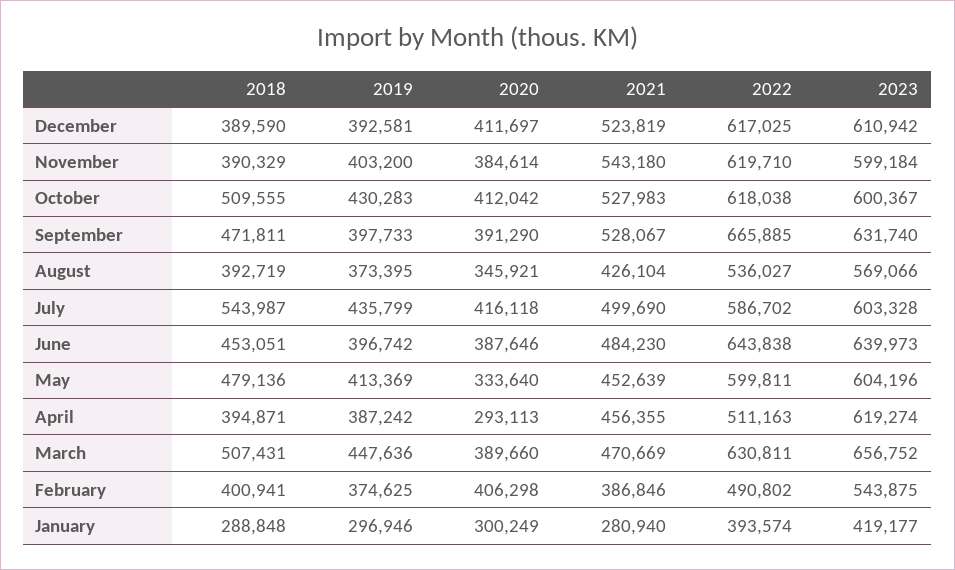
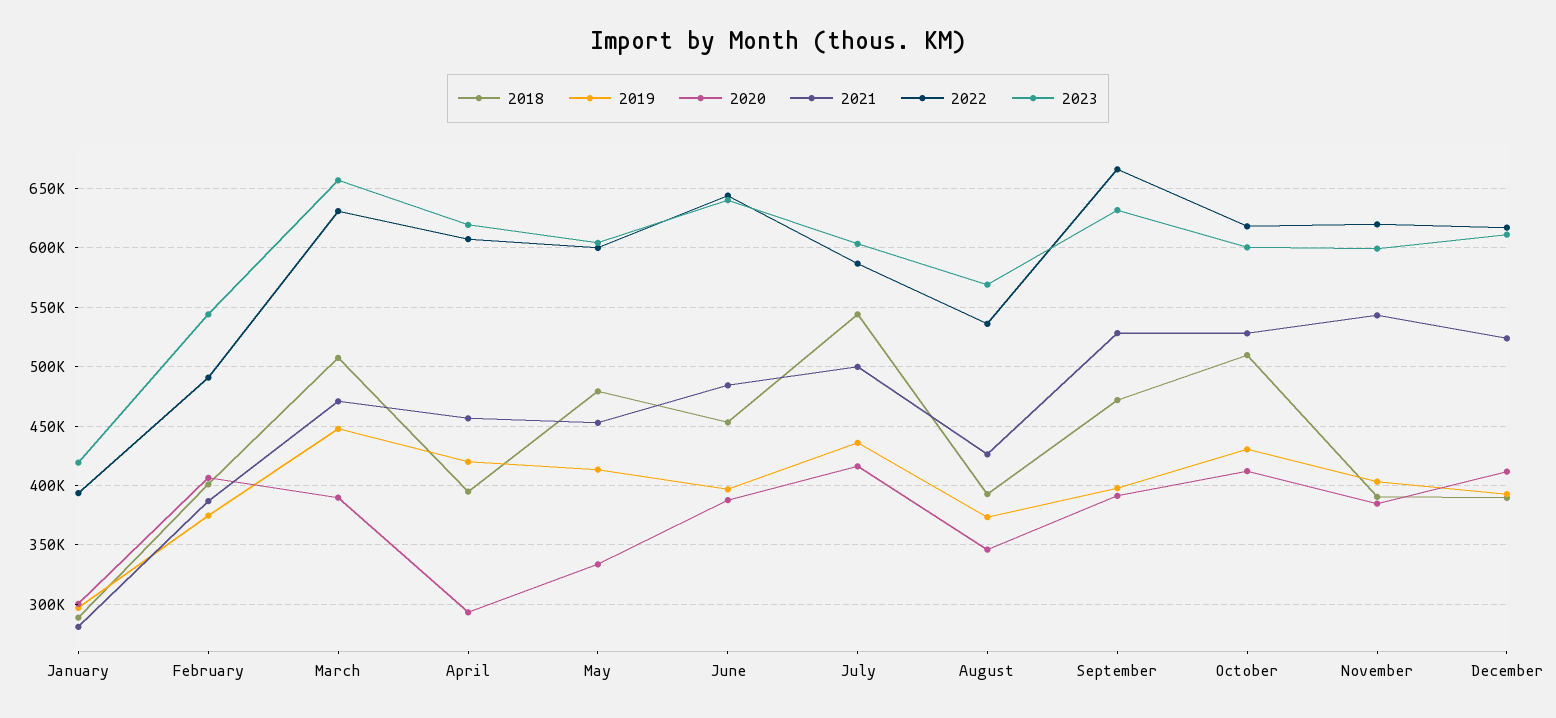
  {
    "2018": {
      "December": 389590,
      "November": 390329,
      "October": 509555,
      "September": 471811,
      "August": 392719,
      "July": 543987,
      "June": 453051,
      "May": 479136,
      "April": 394871,
      "March": 507431,
      "February": 400941,
      "January": 288848
    },
    "2019": {
      "December": 392581,
      "November": 403200,
      "October": 430283,
      "September": 397733,
      "August": 373395,
      "July": 435799,
      "June": 396742,
      "May": 413369,
-     "April": 387242,
+     "April": 420000,
      "March": 447636,
      "February": 374625,
      "January": 296946
    },
    "2020": {
      "December": 411697,
      "November": 384614,
      "October": 412042,
      "September": 391290,
      "August": 345921,
      "July": 416118,
      "June": 387646,
      "May": 333640,
      "April": 293113,
      "March": 389660,
      "February": 406298,
      "January": 300249
    },
    "2021": {
      "December": 523819,
      "November": 543180,
      "October": 527983,
      "September": 528067,
      "August": 426104,
      "July": 499690,
      "June": 484230,
      "May": 452639,
      "April": 456355,
      "March": 470669,
      "February": 386846,
      "January": 280940
    },
    "2022": {
      "December": 617025,
      "November": 619710,
      "October": 618038,
      "September": 665885,
      "August": 536027,
      "July": 586702,
      "June": 643838,
      "May": 599811,
-     "April": 511163,
+     "April": 610000,
      "March": 630811,
      "February": 490802,
      "January": 393574
    },
    "2023": {
      "December": 610942,
      "November": 599184,
      "October": 600367,
      "September": 631740,
      "August": 569066,
      "July": 603328,
      "June": 639973,
      "May": 604196,
      "April": 619274,
      "March": 656752,
      "February": 543875,
      "January": 419177
    }
  }

